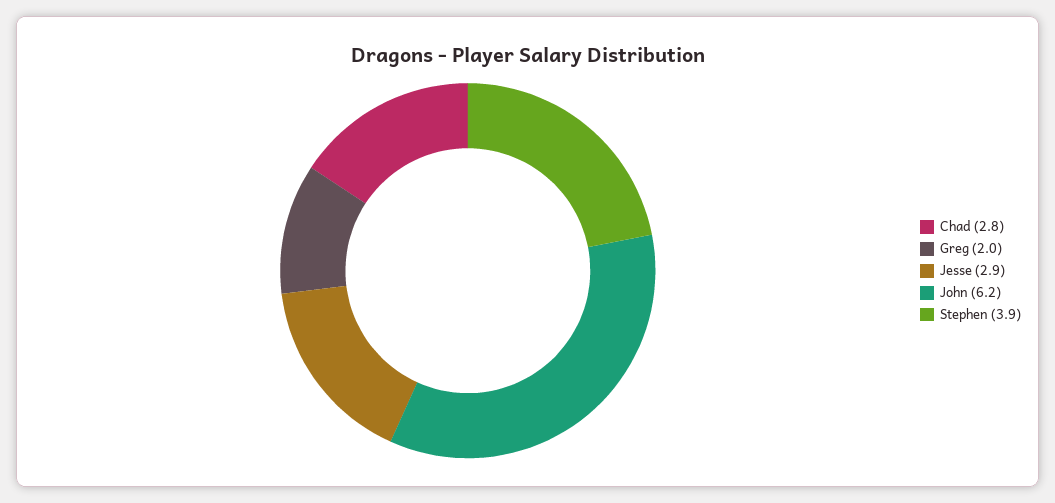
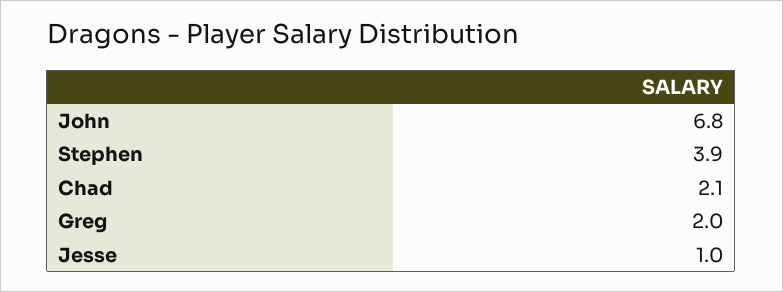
  {
-   "Chad": 2.8,
+   "Chad": 2.1,
    "Greg": 2,
-   "Jesse": 2.9,
+   "Jesse": 1,
-   "John": 6.2,
+   "John": 6.8,
    "Stephen": 3.9
  }

